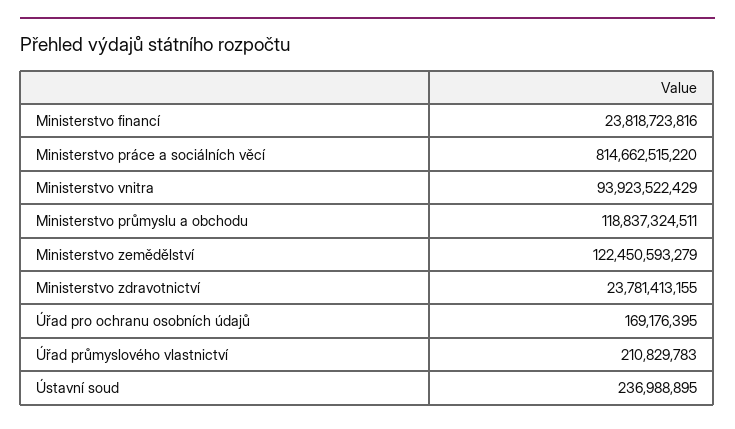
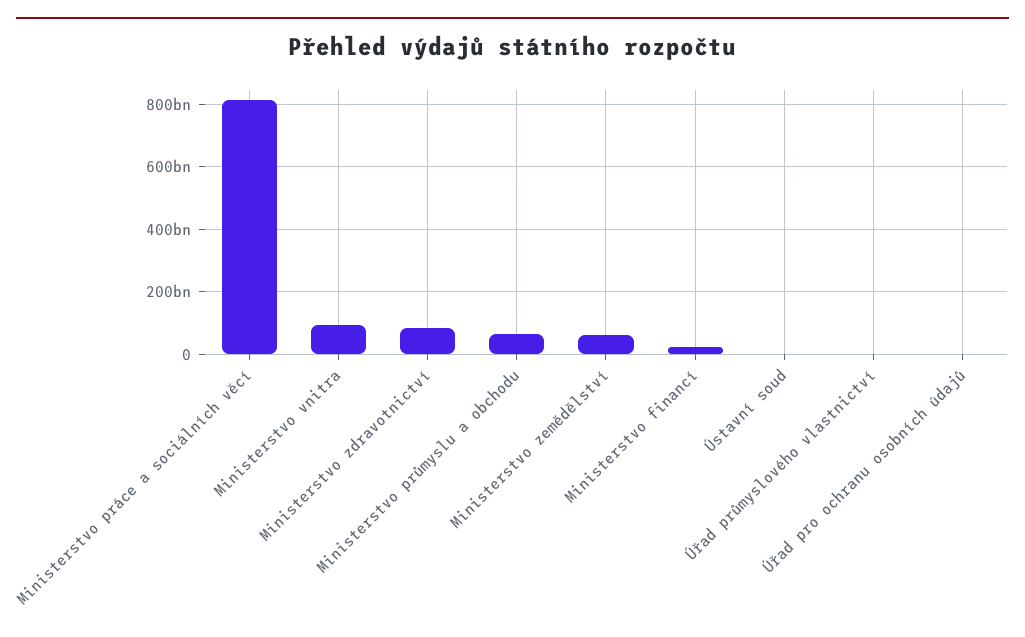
  {
    "Ministerstvo financí": 23818723816,
    "Ministerstvo práce a sociálních věcí": 814662515220,
    "Ministerstvo vnitra": 93923522429,
-   "Ministerstvo průmyslu a obchodu": 118837324511,
+   "Ministerstvo průmyslu a obchodu": 60000000000,
-   "Ministerstvo zemědělství": 122450593279,
+   "Ministerstvo zemědělství": 60000000000,
-   "Ministerstvo zdravotnictví": 23781413155,
+   "Ministerstvo zdravotnictví": 80000000000,
    "Úřad pro ochranu osobních údajů": 169176395,
    "Úřad průmyslového vlastnictví": 210829783,
    "Ústavní soud": 236988895
  }

